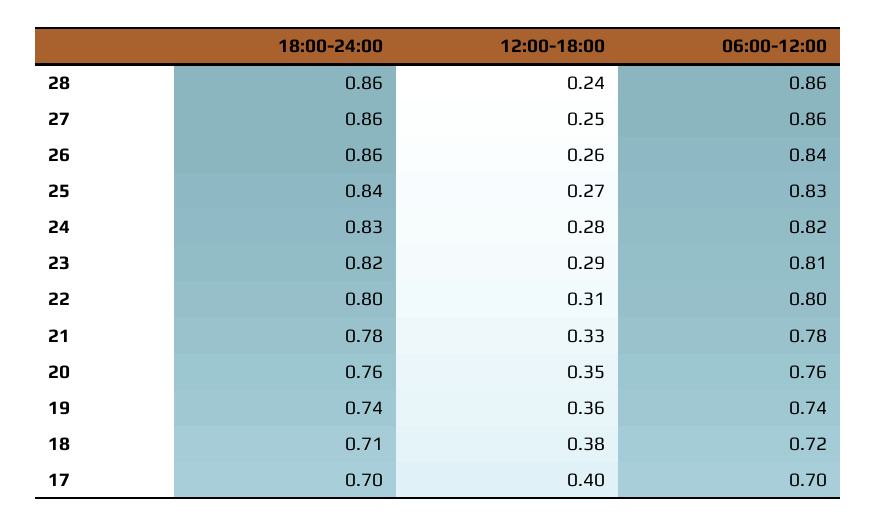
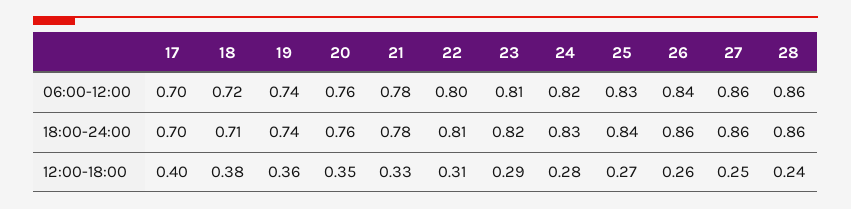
  {
    "18:00-24:00": {
      "28": 0.86,
      "27": 0.86,
      "26": 0.86,
      "25": 0.84,
      "24": 0.83,
      "23": 0.82,
-     "22": 0.8,
+     "22": 0.81,
      "21": 0.78,
      "20": 0.76,
      "19": 0.74,
      "18": 0.71,
      "17": 0.7
    },
    "12:00-18:00": {
      "28": 0.24,
      "27": 0.25,
      "26": 0.26,
      "25": 0.27,
      "24": 0.28,
      "23": 0.29,
      "22": 0.31,
      "21": 0.33,
      "20": 0.35,
      "19": 0.36,
      "18": 0.38,
      "17": 0.4
    },
    "06:00-12:00": {
      "28": 0.86,
      "27": 0.86,
      "26": 0.84,
      "25": 0.83,
      "24": 0.82,
      "23": 0.81,
      "22": 0.8,
      "21": 0.78,
      "20": 0.76,
      "19": 0.74,
      "18": 0.72,
      "17": 0.7
    }
  }

